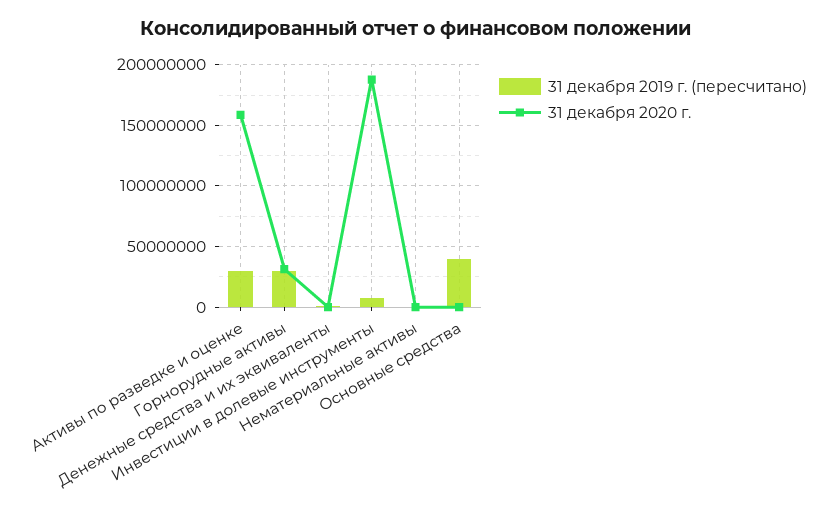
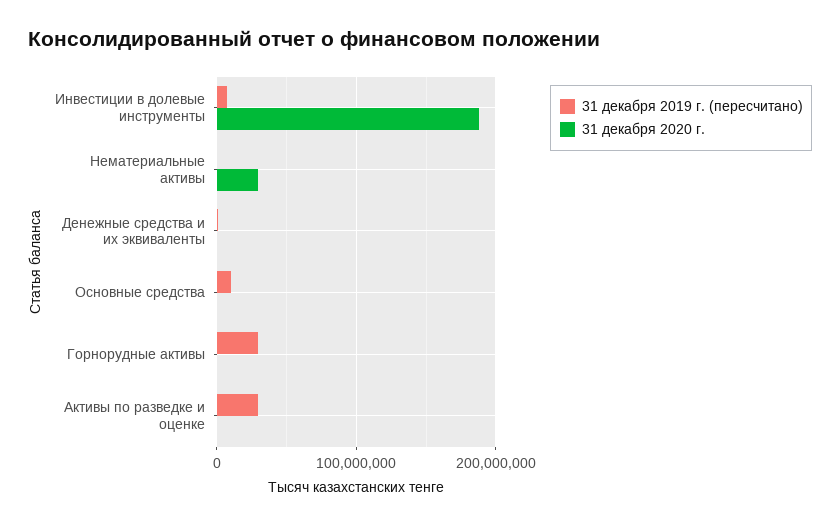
  {
    "31 декабря 2019 г. (пересчитано)": {
      "Активы по разведке и оценке": 30000000,
      "Горнорудные активы": 30000000,
      "Денежные средства и их эквиваленты": 0,
      "Инвестиции в долевые инструменты": 5000000,
      "Нематериальные активы": 0,
-     "Основные средства": 40000000
+     "Основные средства": 10000000
    },
    "31 декабря 2020 г.": {
-     "Активы по разведке и оценке": 160000000,
+     "Активы по разведке и оценке": 0,
-     "Горнорудные активы": 30000000,
+     "Горнорудные активы": 0,
      "Денежные средства и их эквиваленты": 0,
      "Инвестиции в долевые инструменты": 190000000,
-     "Нематериальные активы": 0,
+     "Нематериальные активы": 30000000,
      "Основные средства": 0
    }
  }

